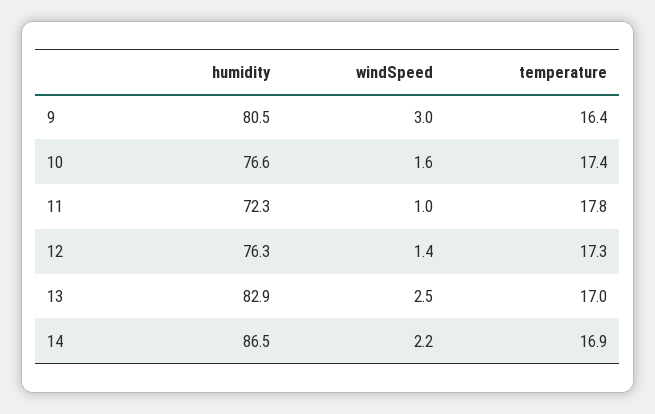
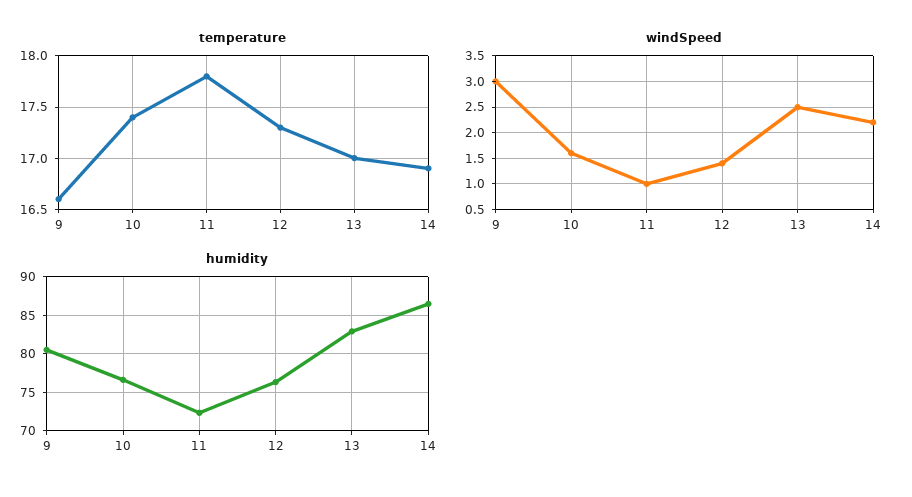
  {
    "humidity": {
      "9": 80.5,
      "10": 76.6,
      "11": 72.3,
      "12": 76.3,
      "13": 82.9,
      "14": 86.5
    },
    "windSpeed": {
      "9": 3,
      "10": 1.6,
      "11": 1,
      "12": 1.4,
      "13": 2.5,
      "14": 2.2
    },
    "temperature": {
-     "9": 16.4,
+     "9": 16.6,
      "10": 17.4,
      "11": 17.8,
      "12": 17.3,
      "13": 17,
      "14": 16.9
    }
  }

